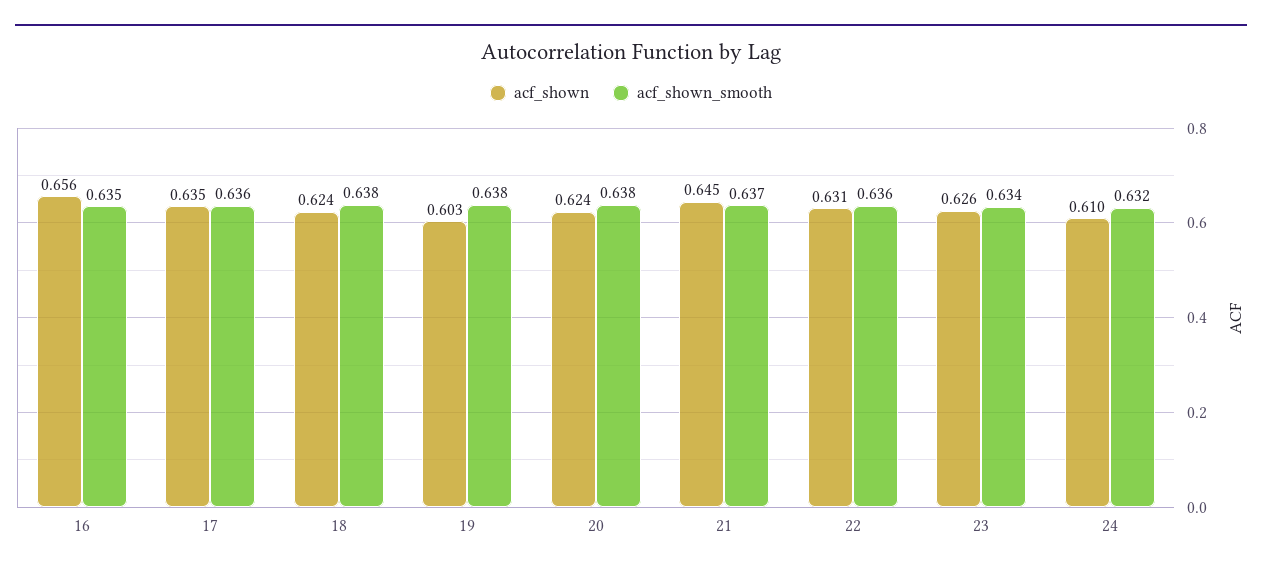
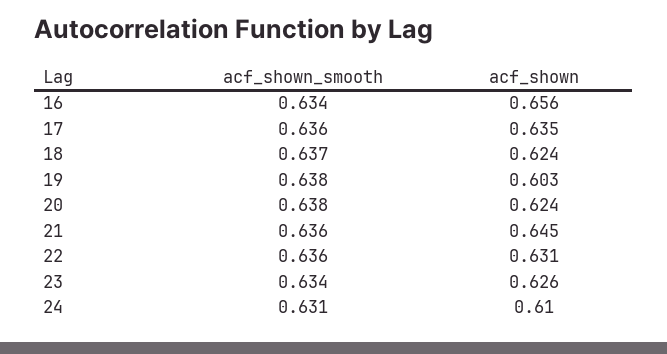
  {
    "acf_shown": {
      "16": 0.656,
      "17": 0.635,
      "18": 0.624,
      "19": 0.603,
      "20": 0.624,
      "21": 0.645,
      "22": 0.631,
      "23": 0.626,
      "24": 0.61
    },
    "acf_shown_smooth": {
-     "16": 0.635,
+     "16": 0.634,
      "17": 0.636,
-     "18": 0.638,
+     "18": 0.637,
      "19": 0.638,
      "20": 0.638,
-     "21": 0.637,
+     "21": 0.636,
      "22": 0.636,
      "23": 0.634,
-     "24": 0.632
+     "24": 0.631
    }
  }

